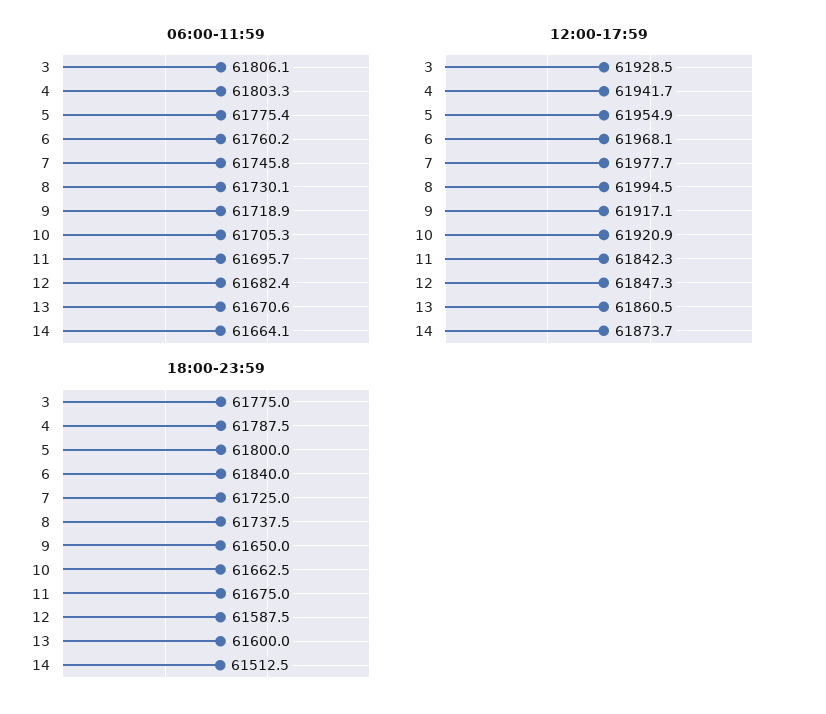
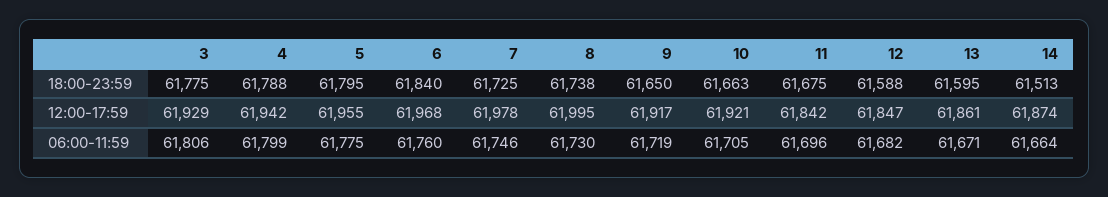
  {
    "06:00-11:59": {
      "3": 61806.1,
-     "4": 61803.3,
+     "4": 61799,
      "5": 61775.4,
      "6": 61760.2,
      "7": 61745.8,
      "8": 61730.1,
      "9": 61718.9,
      "10": 61705.3,
      "11": 61695.7,
      "12": 61682.4,
      "13": 61670.6,
      "14": 61664.1
    },
    "12:00-17:59": {
      "3": 61928.5,
      "4": 61941.7,
      "5": 61954.9,
      "6": 61968.1,
      "7": 61977.7,
      "8": 61994.5,
      "9": 61917.1,
      "10": 61920.9,
      "11": 61842.3,
      "12": 61847.3,
      "13": 61860.5,
      "14": 61873.7
    },
    "18:00-23:59": {
      "3": 61775,
      "4": 61787.5,
-     "5": 61800,
+     "5": 61795,
      "6": 61840,
      "7": 61725,
      "8": 61737.5,
      "9": 61650,
      "10": 61662.5,
      "11": 61675,
      "12": 61587.5,
-     "13": 61600,
+     "13": 61595,
      "14": 61512.5
    }
  }

